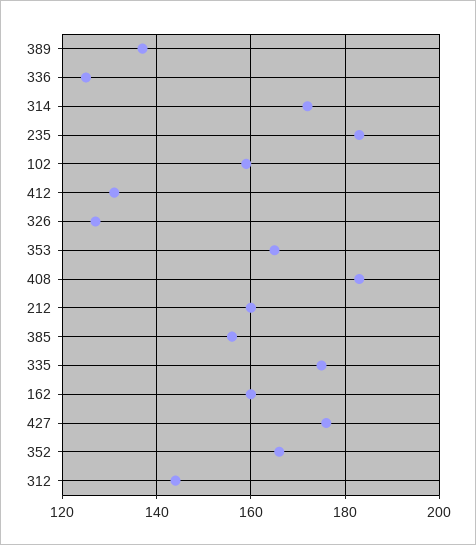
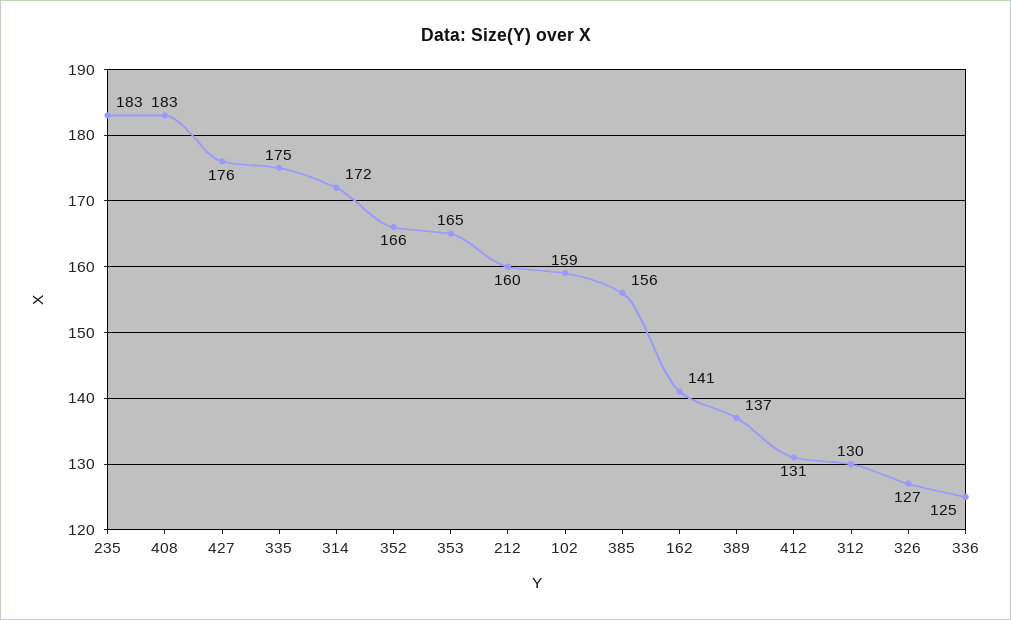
  {
    "389": 137,
    "336": 125,
    "314": 172,
    "235": 183,
    "102": 159,
    "412": 131,
    "326": 127,
    "353": 165,
    "408": 183,
    "212": 160,
    "385": 156,
    "335": 175,
-   "162": 160,
+   "162": 141,
    "427": 176,
    "352": 166,
-   "312": 145
+   "312": 130
  }

